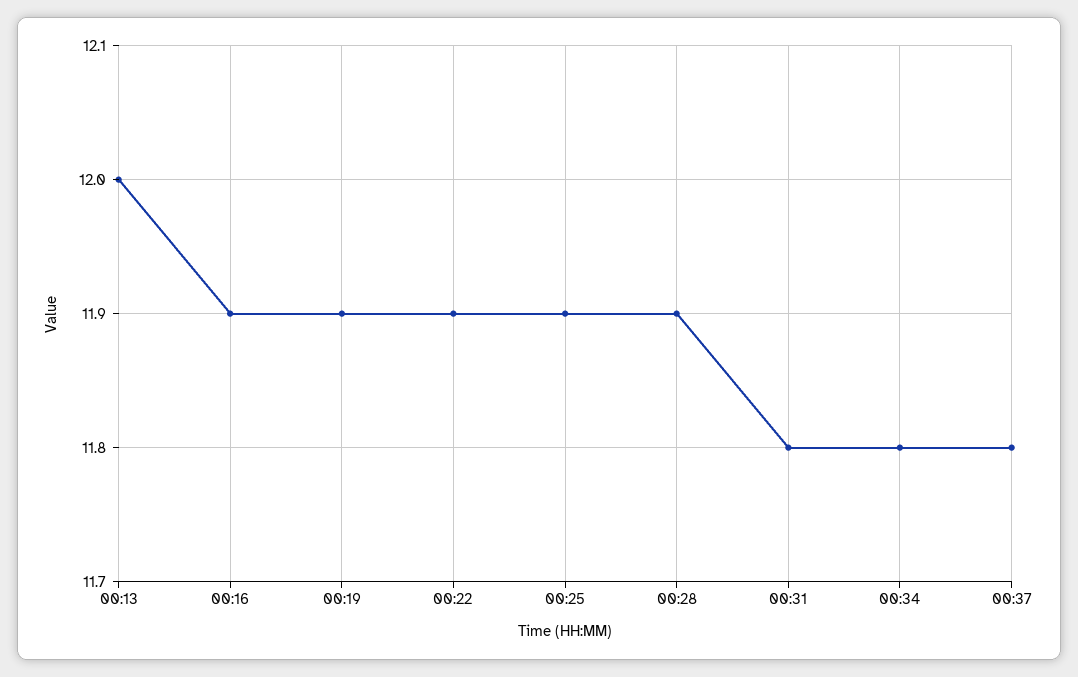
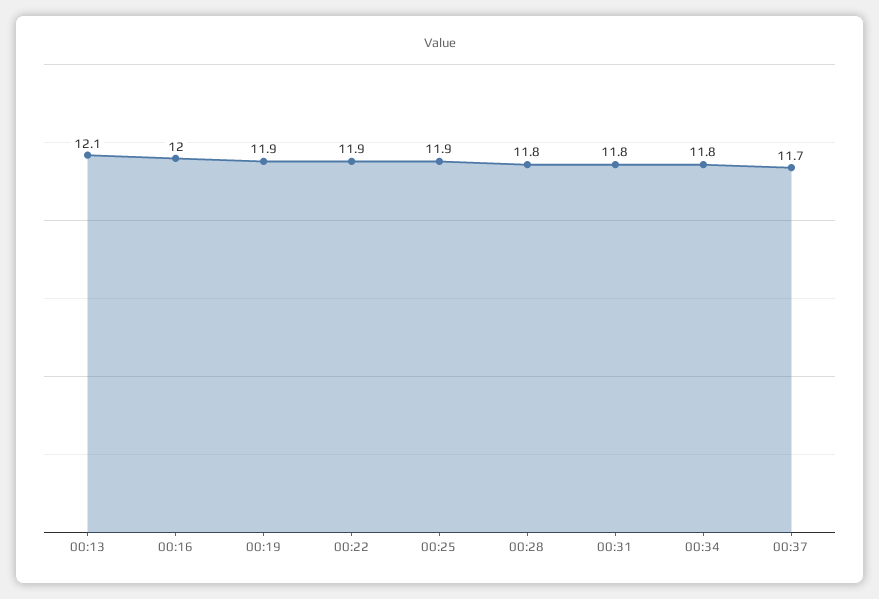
  {
-   "00:13": 12,
+   "00:13": 12.1,
-   "00:16": 11.9,
+   "00:16": 12,
    "00:19": 11.9,
    "00:22": 11.9,
    "00:25": 11.9,
-   "00:28": 11.9,
+   "00:28": 11.8,
    "00:31": 11.8,
    "00:34": 11.8,
-   "00:37": 11.8
+   "00:37": 11.7
  }

